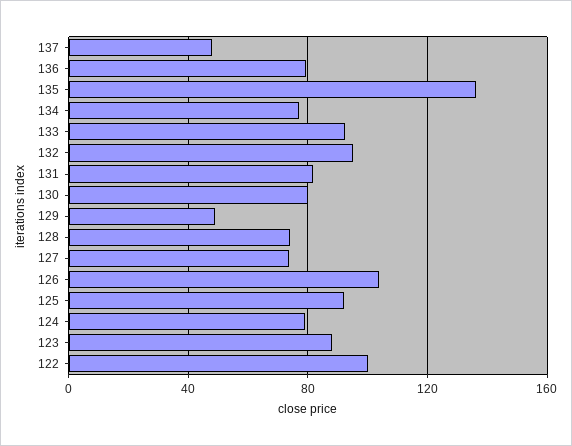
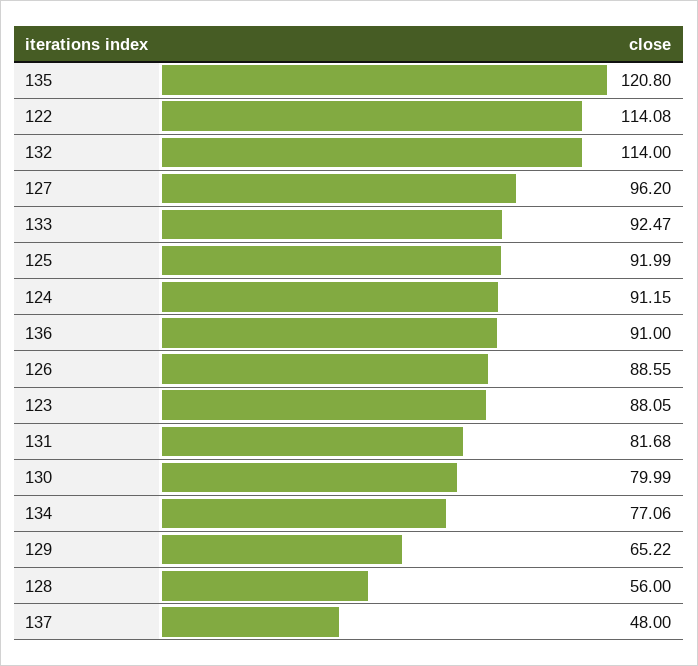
  {
    "137": 48,
-   "136": 80,
+   "136": 91,
-   "135": 135,
+   "135": 120.8,
    "134": 77.06,
    "133": 92.47,
-   "132": 95,
+   "132": 114,
    "131": 81.68,
    "130": 79.99,
-   "129": 50,
+   "129": 65.22,
-   "128": 75,
+   "128": 56,
-   "127": 75,
+   "127": 96.2,
-   "126": 105,
+   "126": 88.55,
    "125": 91.99,
-   "124": 80,
+   "124": 91.15,
    "123": 88.05,
-   "122": 100
+   "122": 114.08
  }

